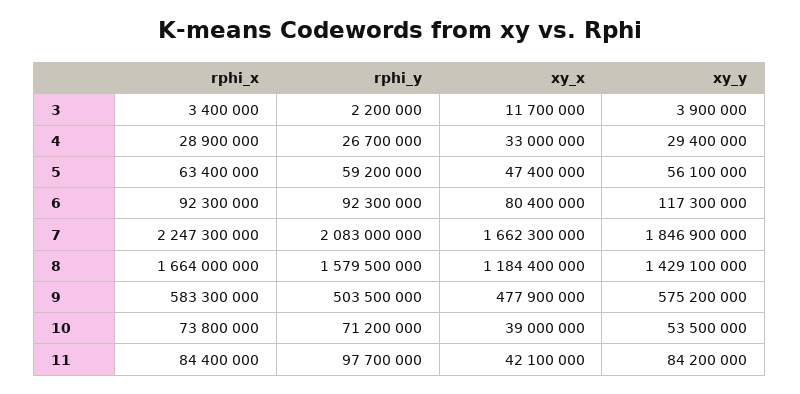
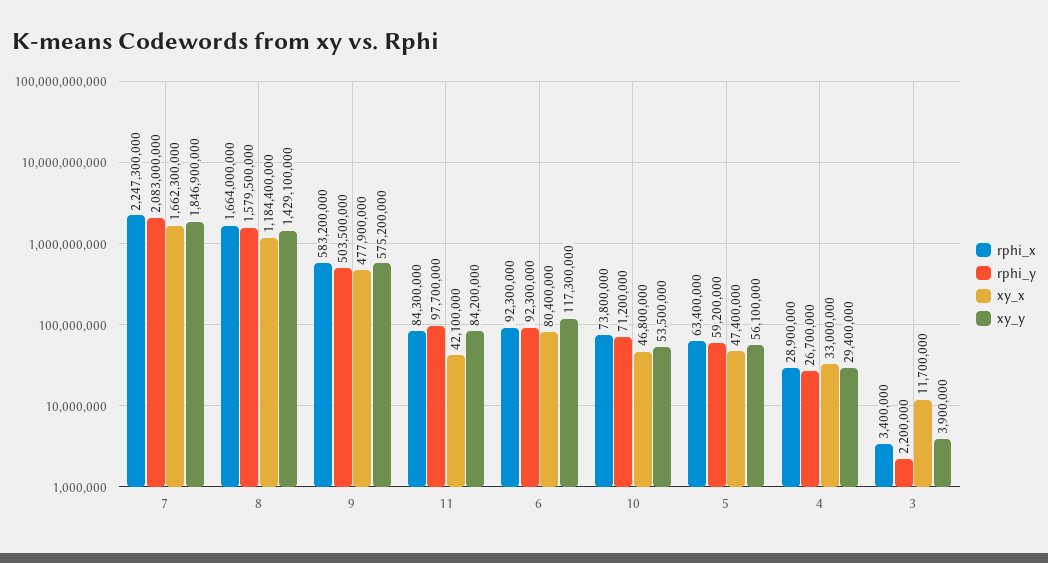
  {
    "rphi_x": {
      "3": 3400000,
      "4": 28900000,
      "5": 63400000,
      "6": 92300000,
      "7": 2247300000,
      "8": 1664000000,
-     "9": 583300000,
+     "9": 583200000,
      "10": 73800000,
-     "11": 84400000
+     "11": 84300000
    },
    "rphi_y": {
      "3": 2200000,
      "4": 26700000,
      "5": 59200000,
      "6": 92300000,
      "7": 2083000000,
      "8": 1579500000,
      "9": 503500000,
      "10": 71200000,
      "11": 97700000
    },
    "xy_x": {
      "3": 11700000,
      "4": 33000000,
      "5": 47400000,
      "6": 80400000,
      "7": 1662300000,
      "8": 1184400000,
      "9": 477900000,
-     "10": 39000000,
+     "10": 46800000,
      "11": 42100000
    },
    "xy_y": {
      "3": 3900000,
      "4": 29400000,
      "5": 56100000,
      "6": 117300000,
      "7": 1846900000,
      "8": 1429100000,
      "9": 575200000,
      "10": 53500000,
      "11": 84200000
    }
  }

